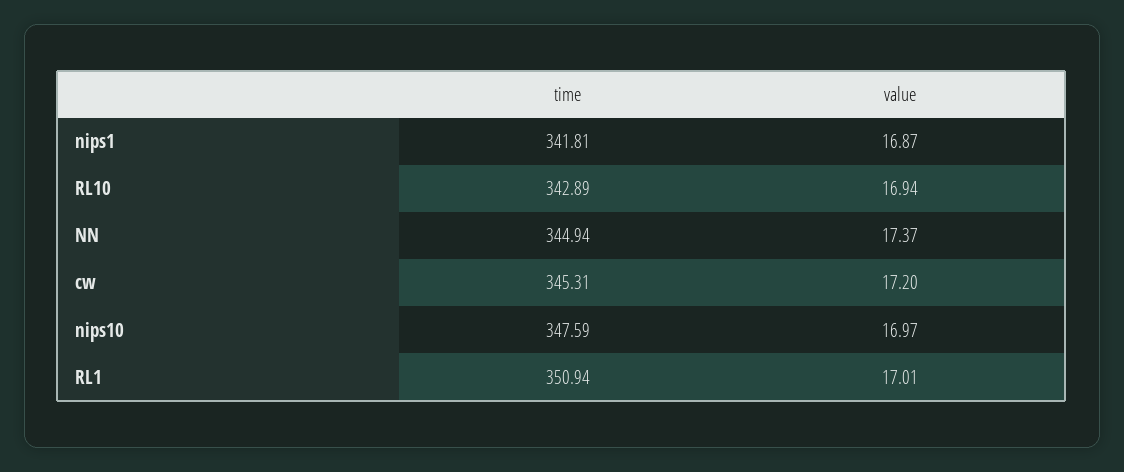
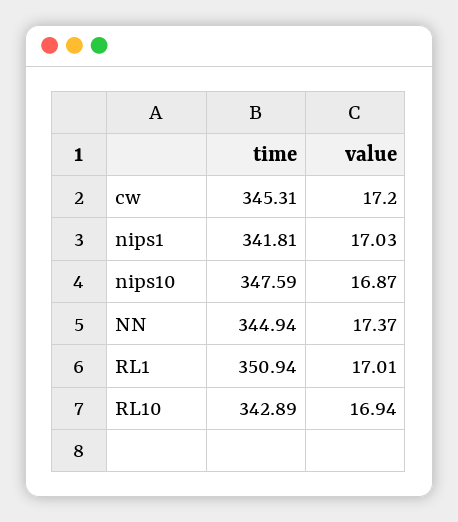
  {
    "time": {
      "nips1": 341.81,
      "RL10": 342.89,
      "NN": 344.94,
      "cw": 345.31,
      "nips10": 347.59,
      "RL1": 350.94
    },
    "value": {
-     "nips1": 16.87,
+     "nips1": 17.03,
      "RL10": 16.94,
      "NN": 17.37,
      "cw": 17.2,
-     "nips10": 16.97,
+     "nips10": 16.87,
      "RL1": 17.01
    }
  }

